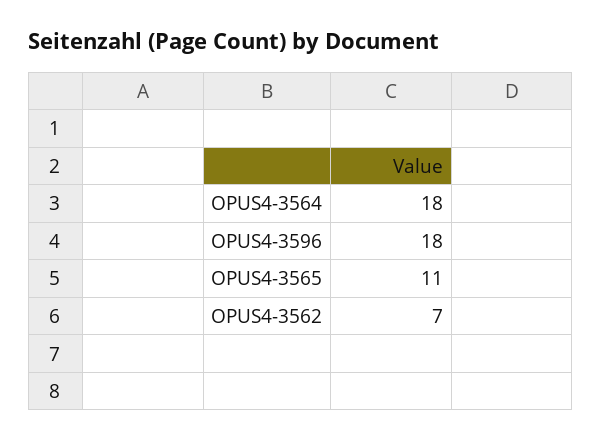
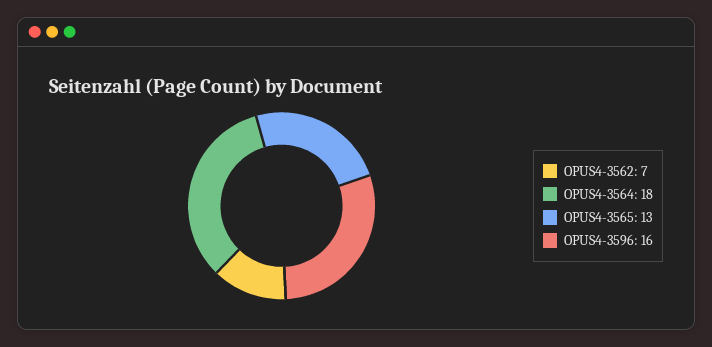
  {
    "OPUS4-3564": 18,
-   "OPUS4-3596": 18,
+   "OPUS4-3596": 16,
-   "OPUS4-3565": 11,
+   "OPUS4-3565": 13,
    "OPUS4-3562": 7
  }

